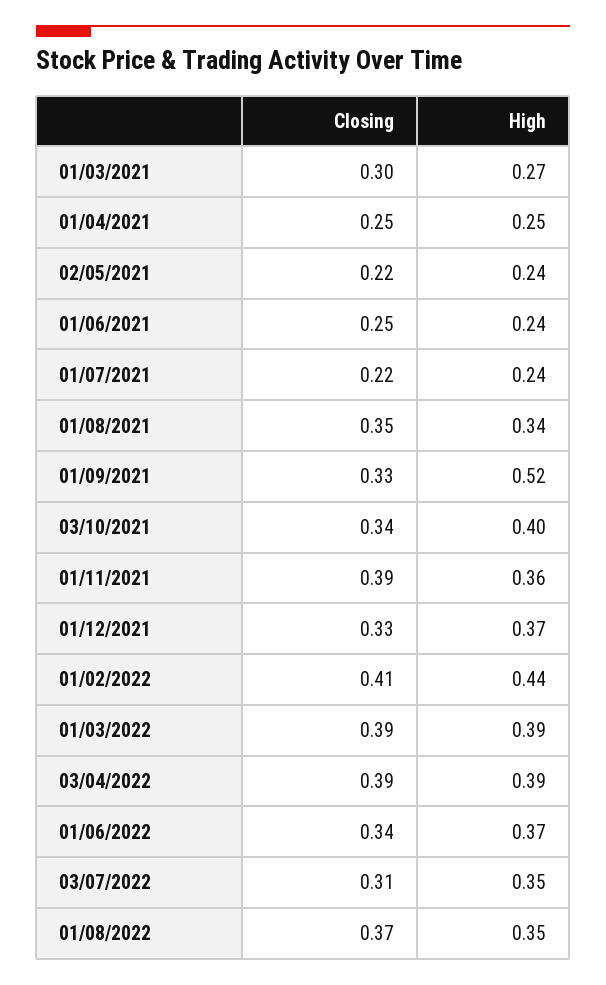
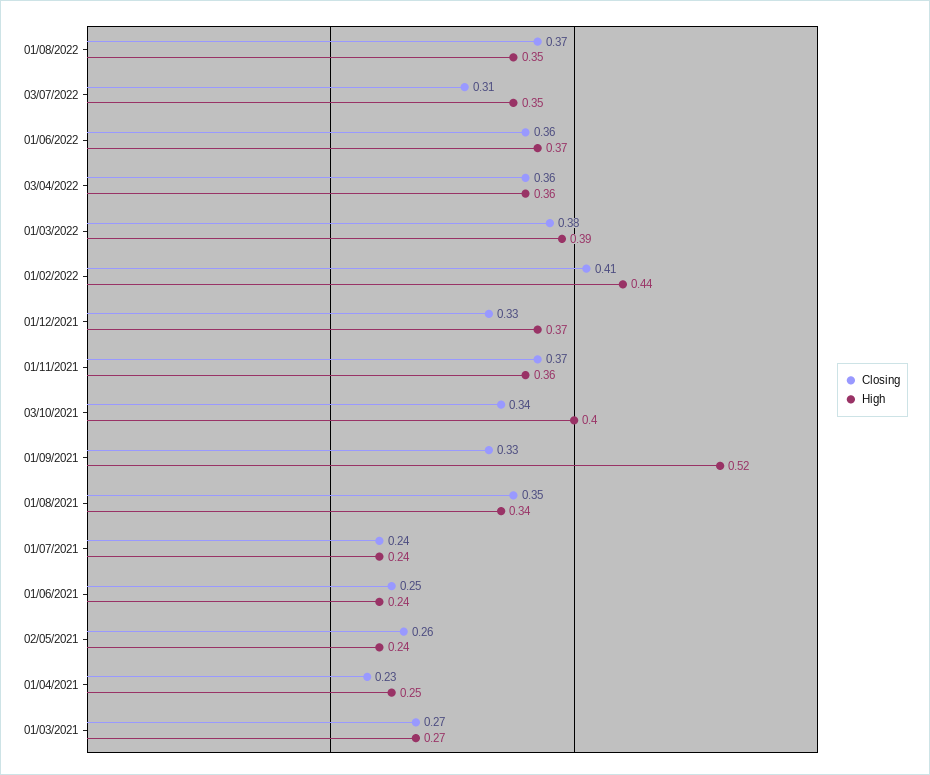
  {
    "Closing": {
-     "01/03/2021": 0.3,
+     "01/03/2021": 0.27,
-     "01/04/2021": 0.25,
+     "01/04/2021": 0.23,
-     "02/05/2021": 0.22,
+     "02/05/2021": 0.26,
      "01/06/2021": 0.25,
-     "01/07/2021": 0.22,
+     "01/07/2021": 0.24,
      "01/08/2021": 0.35,
      "01/09/2021": 0.33,
      "03/10/2021": 0.34,
-     "01/11/2021": 0.39,
+     "01/11/2021": 0.37,
      "01/12/2021": 0.33,
      "01/02/2022": 0.41,
-     "01/03/2022": 0.39,
+     "01/03/2022": 0.38,
-     "03/04/2022": 0.39,
+     "03/04/2022": 0.36,
-     "01/06/2022": 0.34,
+     "01/06/2022": 0.36,
      "03/07/2022": 0.31,
      "01/08/2022": 0.37
    },
    "High": {
      "01/03/2021": 0.27,
      "01/04/2021": 0.25,
      "02/05/2021": 0.24,
      "01/06/2021": 0.24,
      "01/07/2021": 0.24,
      "01/08/2021": 0.34,
      "01/09/2021": 0.52,
      "03/10/2021": 0.4,
      "01/11/2021": 0.36,
      "01/12/2021": 0.37,
      "01/02/2022": 0.44,
      "01/03/2022": 0.39,
-     "03/04/2022": 0.39,
+     "03/04/2022": 0.36,
      "01/06/2022": 0.37,
      "03/07/2022": 0.35,
      "01/08/2022": 0.35
    }
  }

